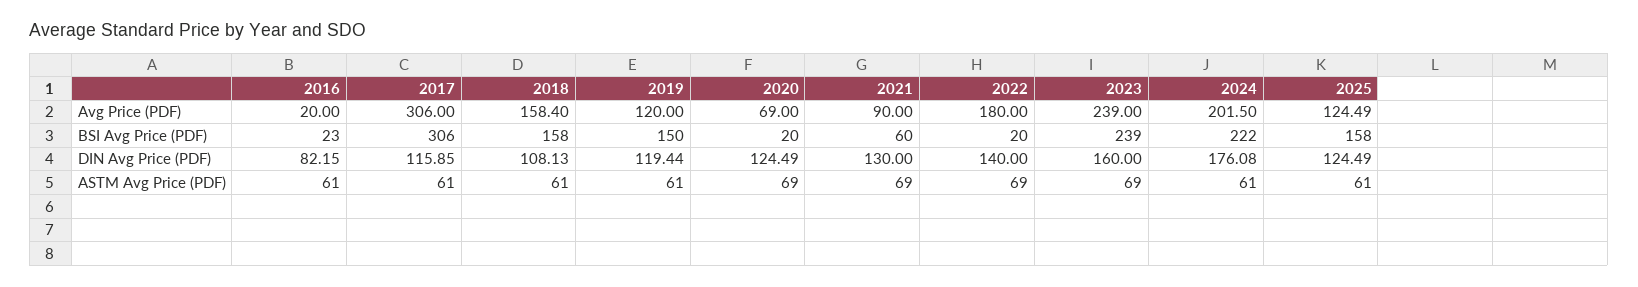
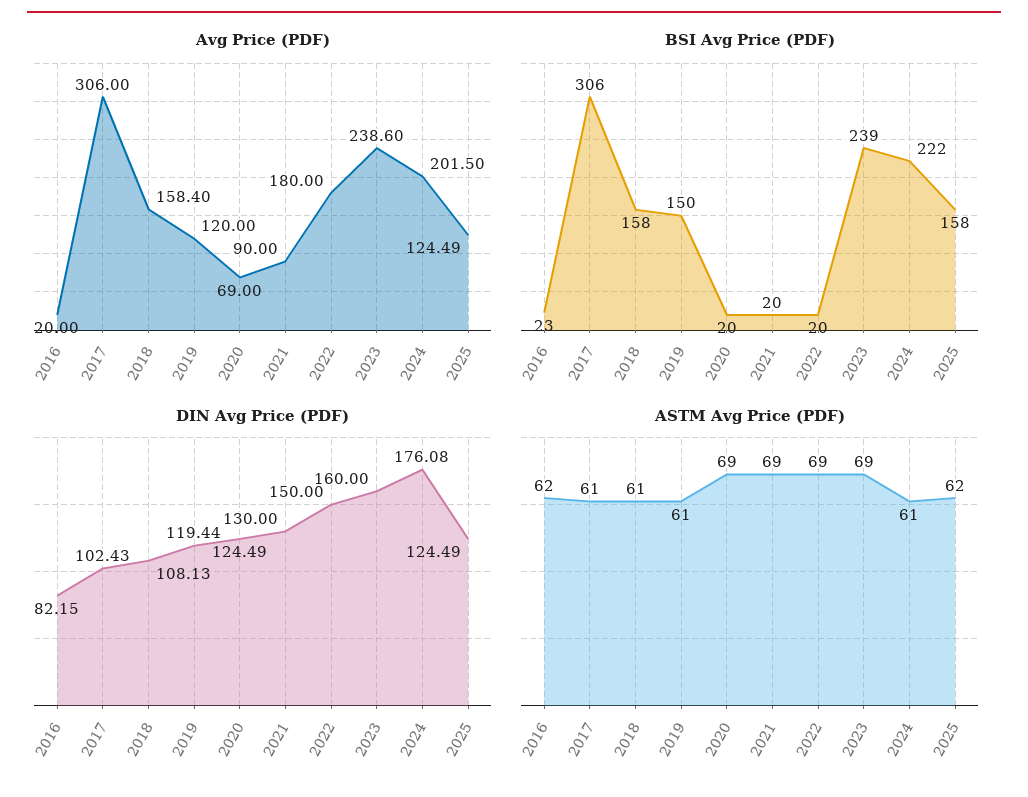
  {
    "Avg Price (PDF)": {
      "2016": 20,
      "2017": 306,
      "2018": 158.4,
      "2019": 120,
      "2020": 69,
      "2021": 90,
      "2022": 180,
-     "2023": 239,
+     "2023": 238.6,
      "2024": 201.5,
      "2025": 124.49
    },
    "BSI Avg Price (PDF)": {
      "2016": 23,
      "2017": 306,
      "2018": 158,
      "2019": 150,
      "2020": 20,
-     "2021": 60,
+     "2021": 20,
      "2022": 20,
      "2023": 239,
      "2024": 222,
      "2025": 158
    },
    "DIN Avg Price (PDF)": {
      "2016": 82.15,
-     "2017": 115.85,
+     "2017": 102.43,
      "2018": 108.13,
      "2019": 119.44,
      "2020": 124.49,
      "2021": 130,
-     "2022": 140,
+     "2022": 150,
      "2023": 160,
      "2024": 176.08,
      "2025": 124.49
    },
    "ASTM Avg Price (PDF)": {
-     "2016": 61,
+     "2016": 62,
      "2017": 61,
      "2018": 61,
      "2019": 61,
      "2020": 69,
      "2021": 69,
      "2022": 69,
      "2023": 69,
      "2024": 61,
-     "2025": 61
+     "2025": 62
    }
  }

